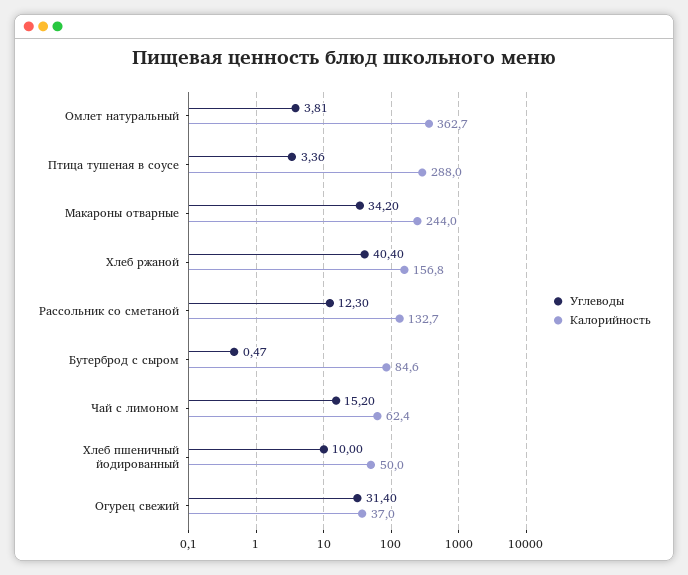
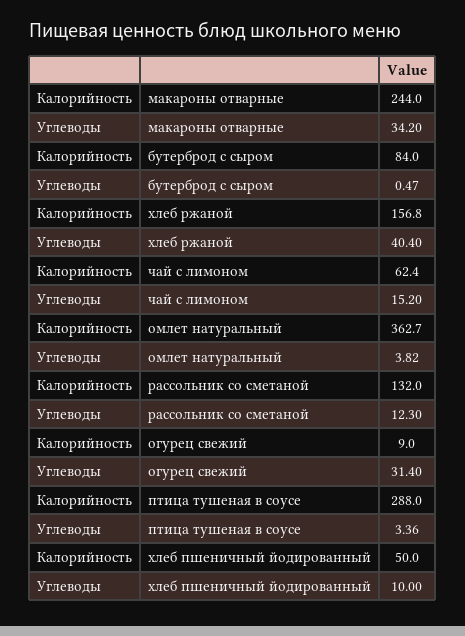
  {
    "Углеводы": {
-     "Омлет натуральный": 3.81,
+     "Омлет натуральный": 3.82,
      "Птица тушеная в соусе": 3.36,
      "Макароны отварные": 34.2,
      "Хлеб ржаной": 40.4,
      "Рассольник со сметаной": 12.3,
      "Бутерброд с сыром": 0.47,
      "Чай с лимоном": 15.2,
      "Хлеб пшеничный йодированный": 10,
      "Огурец свежий": 31.4
    },
    "Калорийность": {
      "Омлет натуральный": 362.7,
      "Птица тушеная в соусе": 288,
      "Макароны отварные": 244,
      "Хлеб ржаной": 156.8,
-     "Рассольник со сметаной": 132.7,
+     "Рассольник со сметаной": 132,
-     "Бутерброд с сыром": 84.6,
+     "Бутерброд с сыром": 84,
      "Чай с лимоном": 62.4,
      "Хлеб пшеничный йодированный": 50,
-     "Огурец свежий": 37
+     "Огурец свежий": 9
    }
  }

